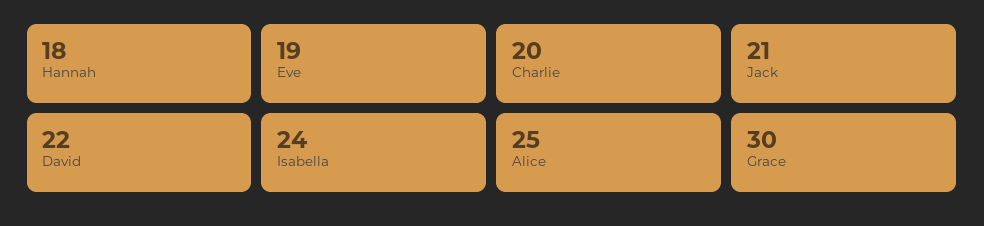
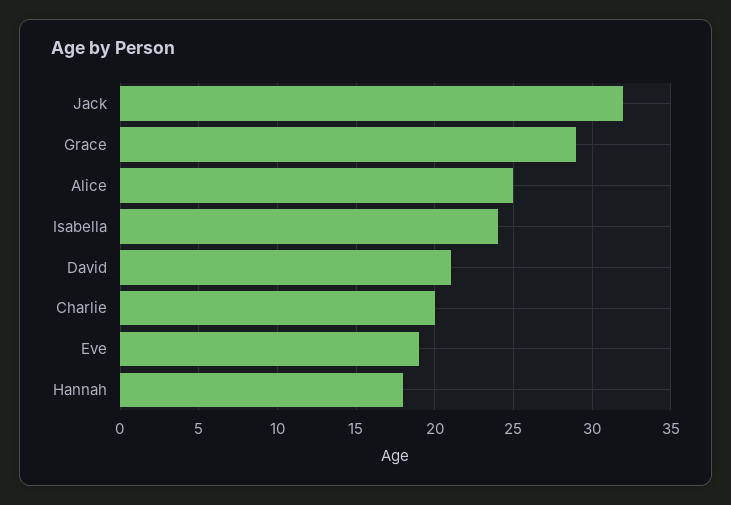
  {
    "Hannah": 18,
    "Eve": 19,
    "Charlie": 20,
-   "Jack": 21,
+   "Jack": 32,
-   "David": 22,
+   "David": 21,
    "Isabella": 24,
    "Alice": 25,
-   "Grace": 30
+   "Grace": 29
  }

